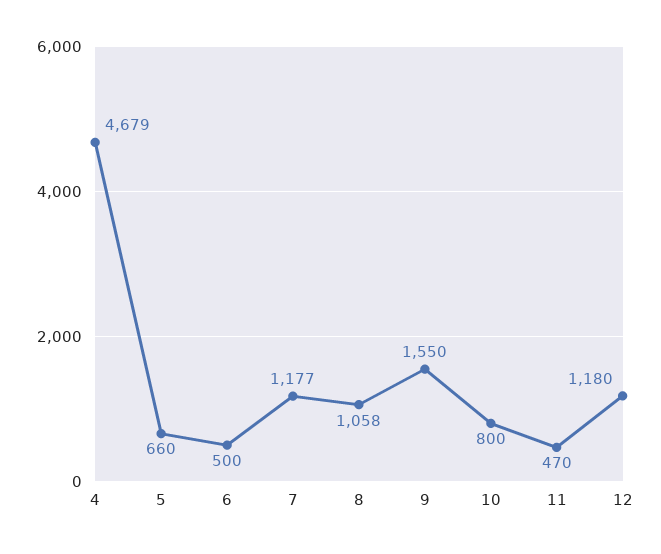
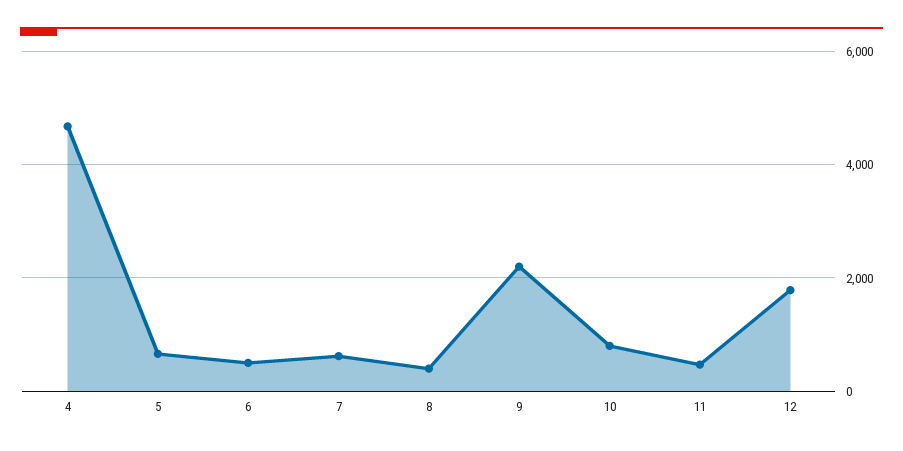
  {
    "4": 4679,
    "5": 660,
    "6": 500,
-   "7": 1177,
+   "7": 600,
-   "8": 1058,
+   "8": 400,
-   "9": 1550,
+   "9": 2200,
    "10": 800,
    "11": 470,
-   "12": 1180
+   "12": 1800
  }

